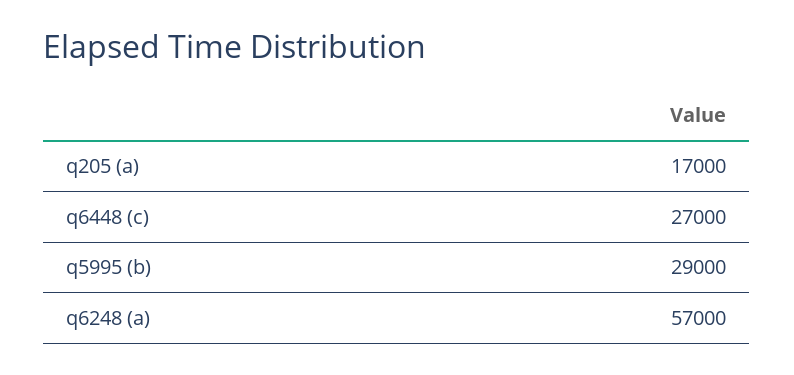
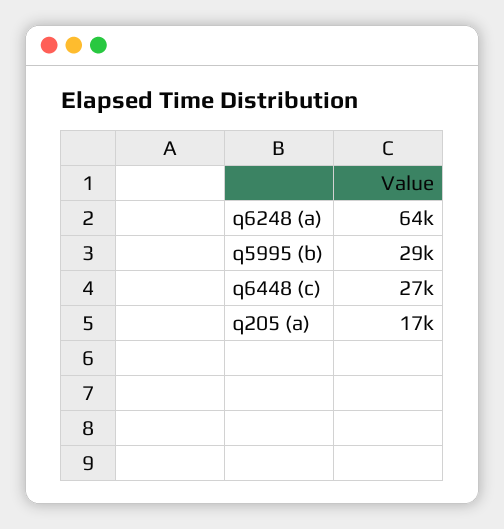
  {
    "q205 (a)": 17000,
    "q6448 (c)": 27000,
    "q5995 (b)": 29000,
-   "q6248 (a)": 57000
+   "q6248 (a)": 64000
  }

